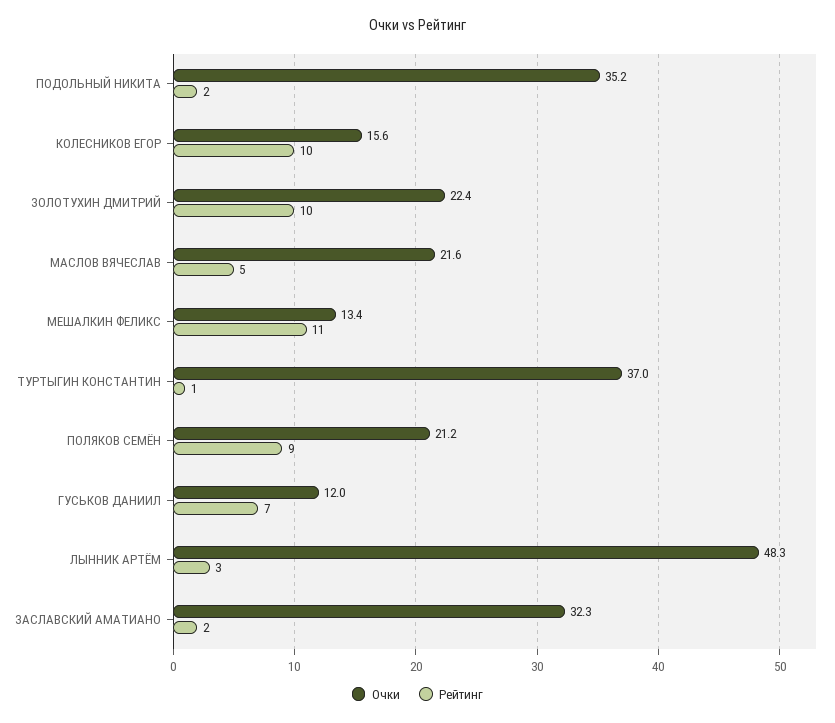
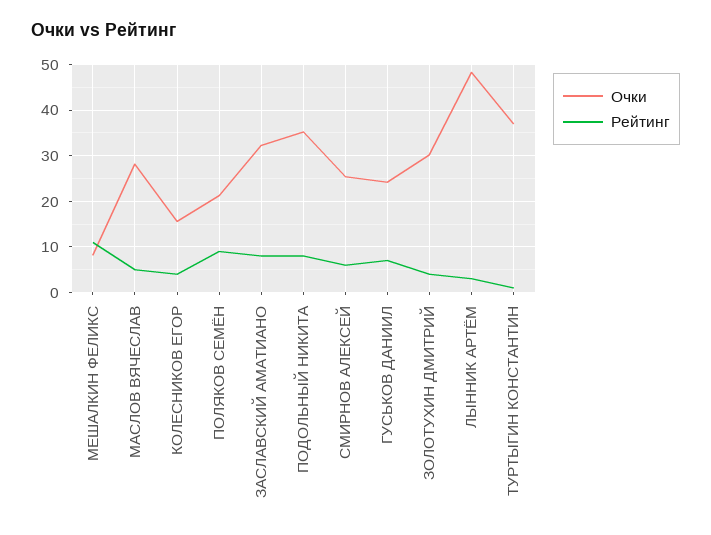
  {
    "Очки": {
      "ПОДОЛЬНЫЙ НИКИТА": 35.2,
      "КОЛЕСНИКОВ ЕГОР": 15.6,
-     "ЗОЛОТУХИН ДМИТРИЙ": 22.4,
+     "ЗОЛОТУХИН ДМИТРИЙ": 30,
-     "МАСЛОВ ВЯЧЕСЛАВ": 21.6,
+     "МАСЛОВ ВЯЧЕСЛАВ": 28,
-     "МЕШАЛКИН ФЕЛИКС": 13.4,
+     "МЕШАЛКИН ФЕЛИКС": 8,
      "ТУРТЫГИН КОНСТАНТИН": 37,
      "ПОЛЯКОВ СЕМЁН": 21.2,
-     "ГУСЬКОВ ДАНИИЛ": 12,
+     "ГУСЬКОВ ДАНИИЛ": 24,
      "ЛЫННИК АРТЁМ": 48.3,
-     "ЗАСЛАВСКИЙ АМАТИАНО": 32.3
+     "ЗАСЛАВСКИЙ АМАТИАНО": 32.3,
+     "СМИРНОВ АЛЕКСЕЙ": 26
    },
    "Рейтинг": {
-     "ПОДОЛЬНЫЙ НИКИТА": 2,
+     "ПОДОЛЬНЫЙ НИКИТА": 8,
-     "КОЛЕСНИКОВ ЕГОР": 10,
+     "КОЛЕСНИКОВ ЕГОР": 4,
-     "ЗОЛОТУХИН ДМИТРИЙ": 10,
+     "ЗОЛОТУХИН ДМИТРИЙ": 4,
      "МАСЛОВ ВЯЧЕСЛАВ": 5,
      "МЕШАЛКИН ФЕЛИКС": 11,
      "ТУРТЫГИН КОНСТАНТИН": 1,
      "ПОЛЯКОВ СЕМЁН": 9,
      "ГУСЬКОВ ДАНИИЛ": 7,
      "ЛЫННИК АРТЁМ": 3,
-     "ЗАСЛАВСКИЙ АМАТИАНО": 2
+     "ЗАСЛАВСКИЙ АМАТИАНО": 8,
+     "СМИРНОВ АЛЕКСЕЙ": 6
    }
  }

